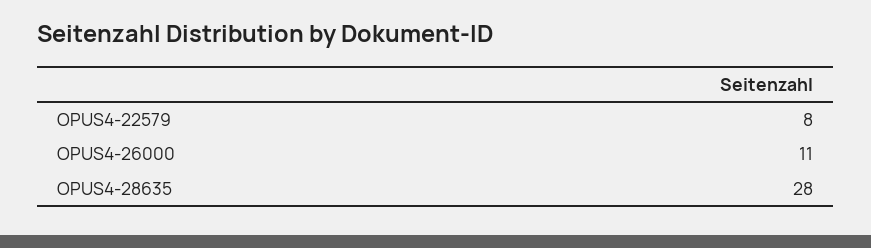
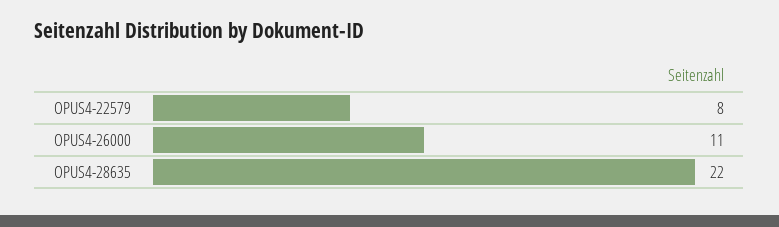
  {
    "OPUS4-22579": 8,
    "OPUS4-26000": 11,
-   "OPUS4-28635": 28
+   "OPUS4-28635": 22
  }

